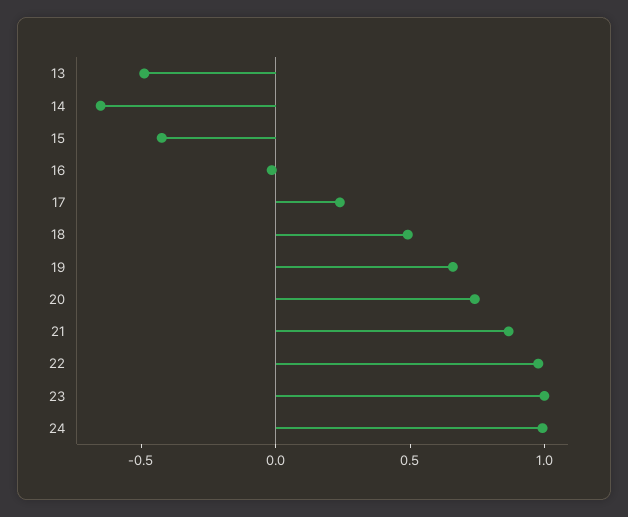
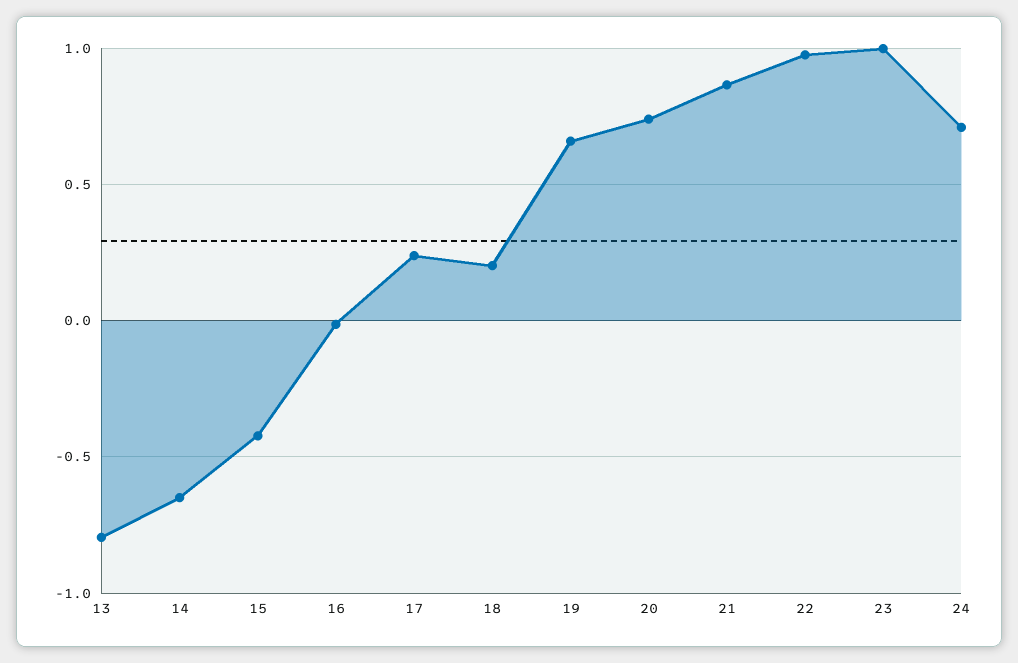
  {
-   "13": -0.5,
+   "13": -0.8,
    "14": -0.65,
    "15": -0.4,
    "16": 0,
    "17": 0.25,
-   "18": 0.5,
+   "18": 0.2,
    "19": 0.65,
    "20": 0.75,
    "21": 0.85,
    "22": 1,
    "23": 1,
-   "24": 1
+   "24": 0.7
  }

